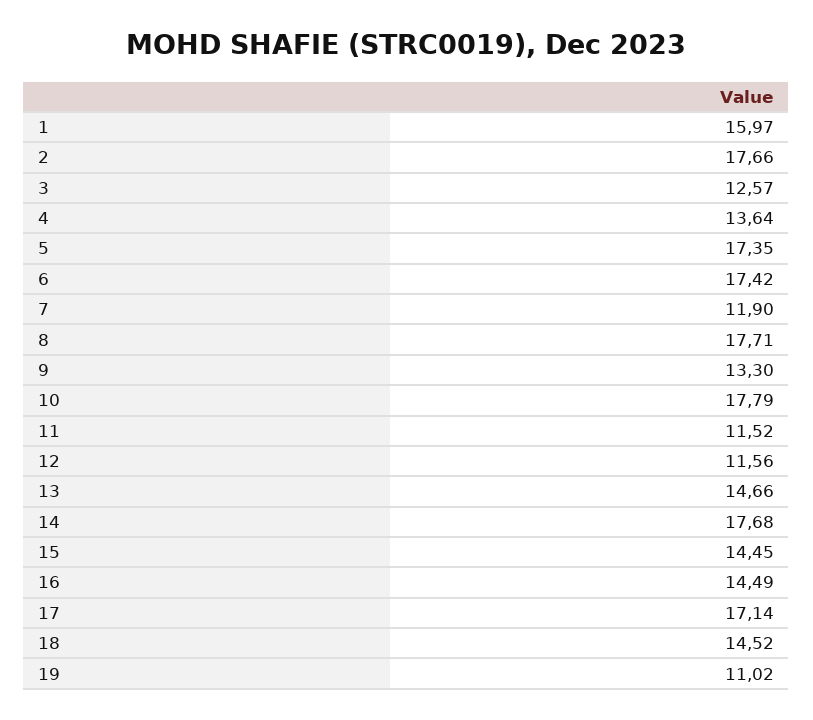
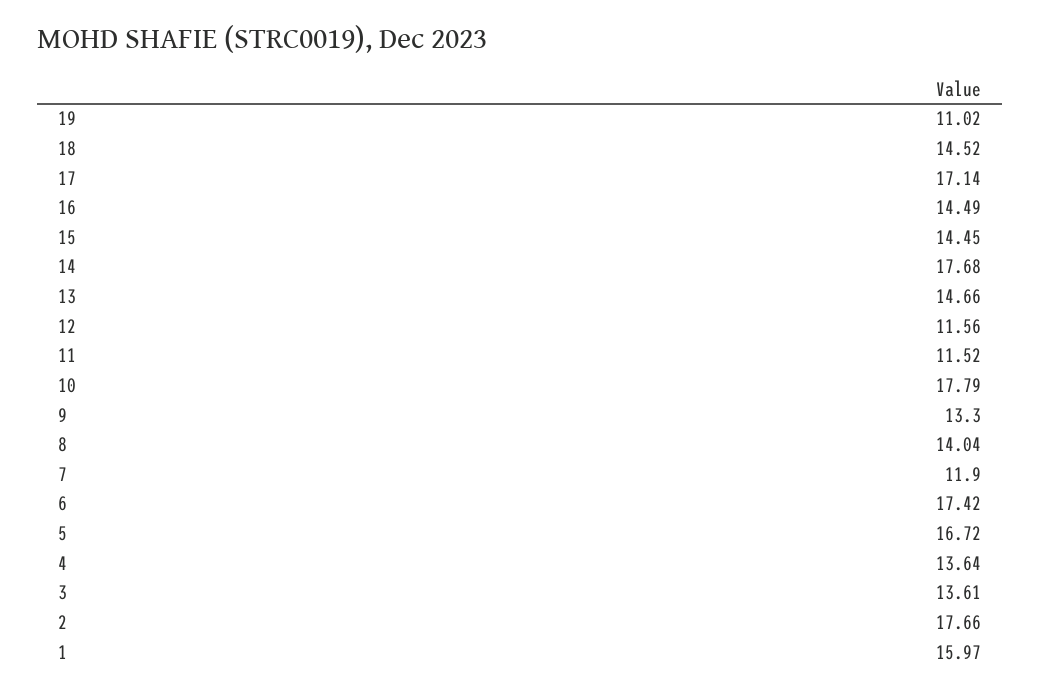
  {
    "1": 15.97,
    "2": 17.66,
-   "3": 12.57,
+   "3": 13.61,
    "4": 13.64,
-   "5": 17.35,
+   "5": 16.72,
    "6": 17.42,
    "7": 11.9,
-   "8": 17.71,
+   "8": 14.04,
    "9": 13.3,
    "10": 17.79,
    "11": 11.52,
    "12": 11.56,
    "13": 14.66,
    "14": 17.68,
    "15": 14.45,
    "16": 14.49,
    "17": 17.14,
    "18": 14.52,
    "19": 11.02
  }

